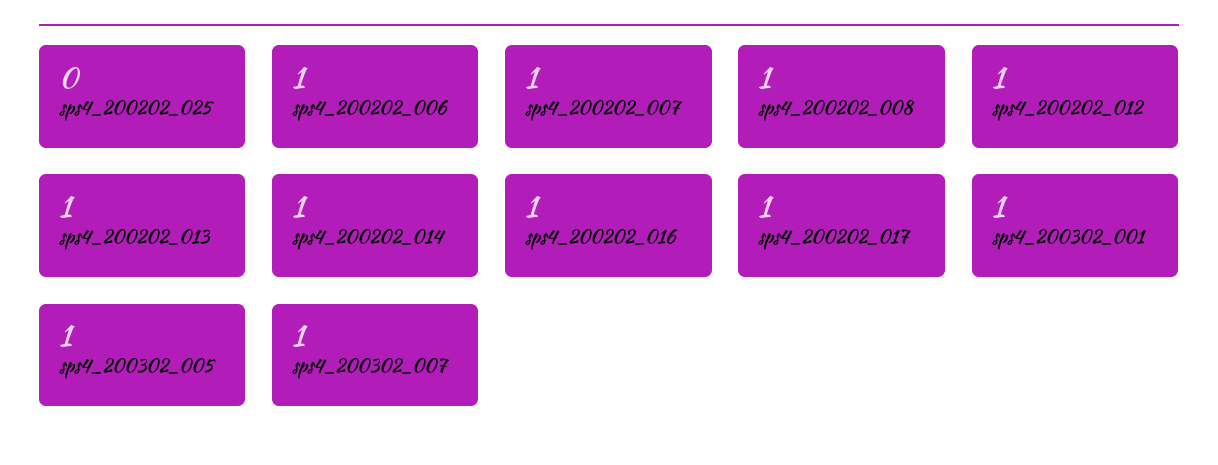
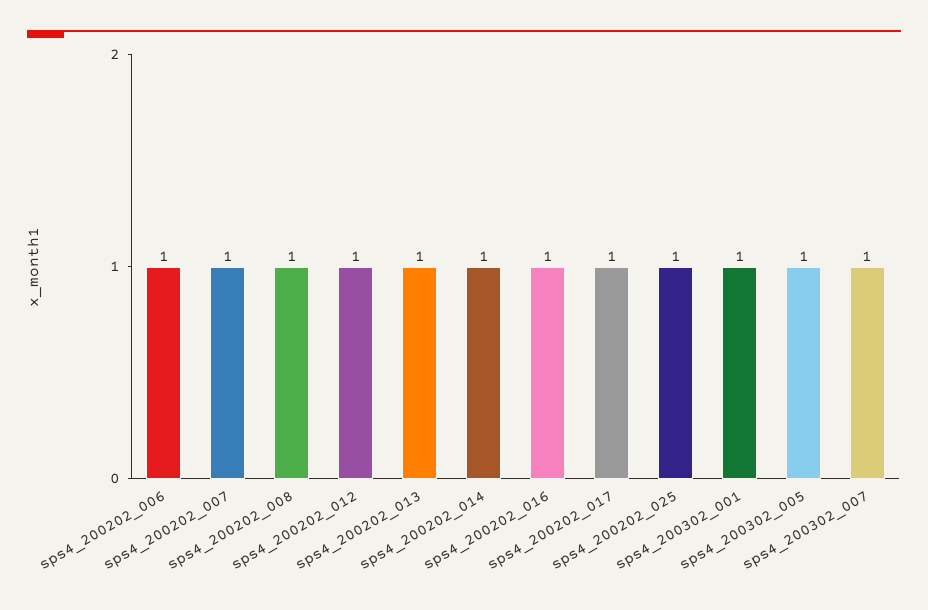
  {
-   "sps4_200202_025": 0,
+   "sps4_200202_025": 1,
    "sps4_200202_006": 1,
    "sps4_200202_007": 1,
    "sps4_200202_008": 1,
    "sps4_200202_012": 1,
    "sps4_200202_013": 1,
    "sps4_200202_014": 1,
    "sps4_200202_016": 1,
    "sps4_200202_017": 1,
    "sps4_200302_001": 1,
    "sps4_200302_005": 1,
    "sps4_200302_007": 1
  }

